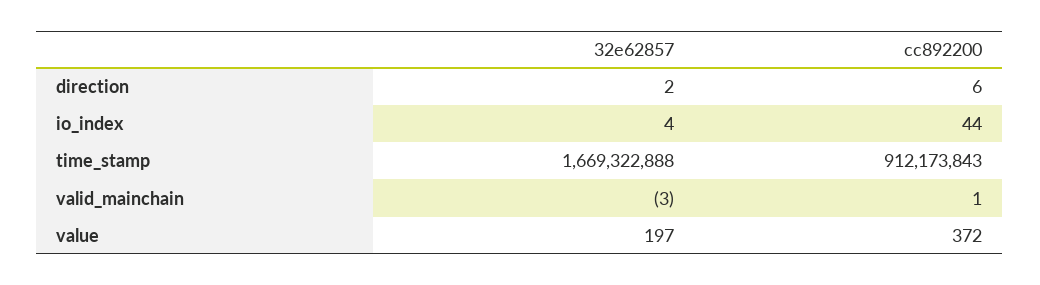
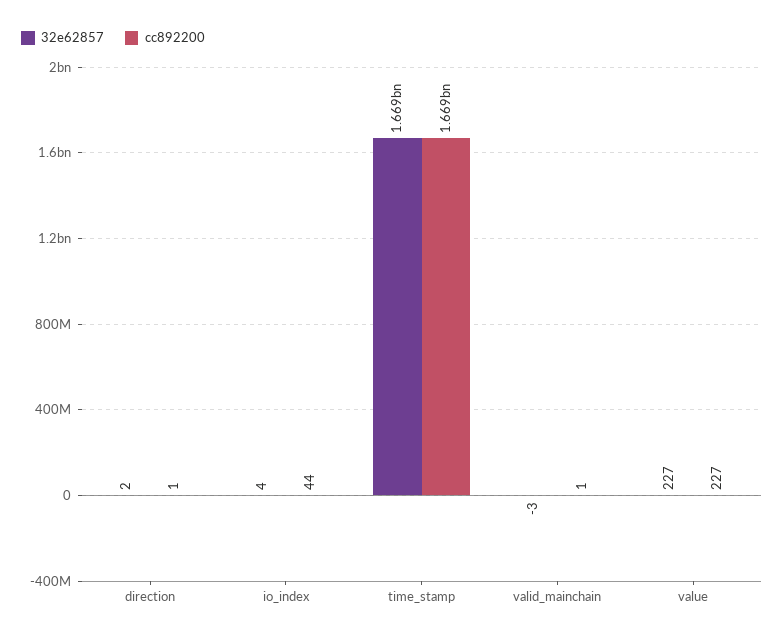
  {
    "32e62857": {
      "direction": 2,
      "io_index": 4,
      "time_stamp": 1669322888,
      "valid_mainchain": -3,
-     "value": 197
+     "value": 227
    },
    "cc892200": {
-     "direction": 6,
+     "direction": 1,
      "io_index": 44,
-     "time_stamp": 912173843,
+     "time_stamp": 1669000000,
      "valid_mainchain": 1,
-     "value": 372
+     "value": 227
    }
  }

